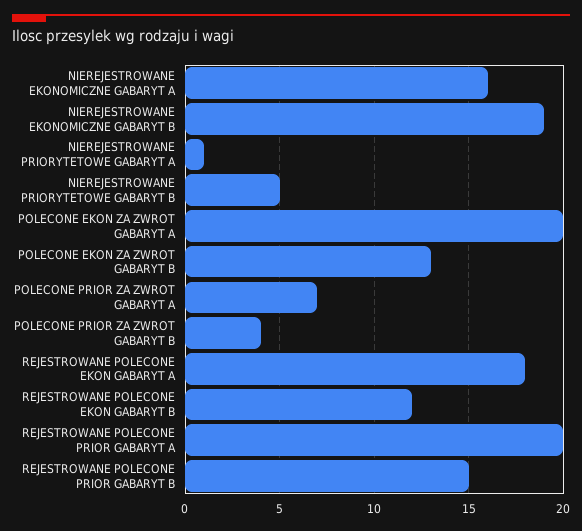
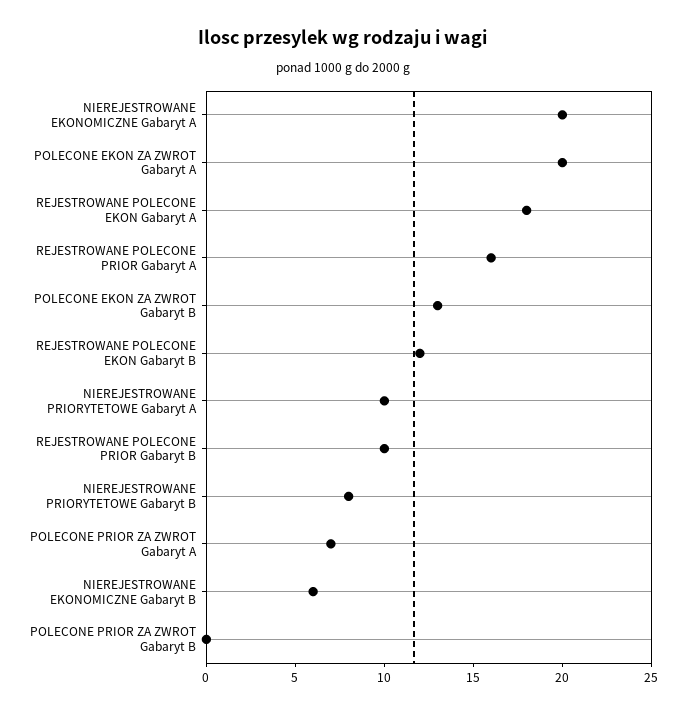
  {
-   "NIEREJESTROWANE EKONOMICZNE GABARYT A": 16,
+   "NIEREJESTROWANE EKONOMICZNE GABARYT A": 20,
-   "NIEREJESTROWANE EKONOMICZNE GABARYT B": 19,
+   "NIEREJESTROWANE EKONOMICZNE GABARYT B": 6,
-   "NIEREJESTROWANE PRIORYTETOWE GABARYT A": 1,
+   "NIEREJESTROWANE PRIORYTETOWE GABARYT A": 10,
-   "NIEREJESTROWANE PRIORYTETOWE GABARYT B": 5,
+   "NIEREJESTROWANE PRIORYTETOWE GABARYT B": 8,
    "POLECONE EKON ZA ZWROT GABARYT A": 20,
    "POLECONE EKON ZA ZWROT GABARYT B": 13,
    "POLECONE PRIOR ZA ZWROT GABARYT A": 7,
-   "POLECONE PRIOR ZA ZWROT GABARYT B": 4,
+   "POLECONE PRIOR ZA ZWROT GABARYT B": 0,
    "REJESTROWANE POLECONE EKON GABARYT A": 18,
    "REJESTROWANE POLECONE EKON GABARYT B": 12,
-   "REJESTROWANE POLECONE PRIOR GABARYT A": 20,
+   "REJESTROWANE POLECONE PRIOR GABARYT A": 16,
-   "REJESTROWANE POLECONE PRIOR GABARYT B": 15
+   "REJESTROWANE POLECONE PRIOR GABARYT B": 10
  }

